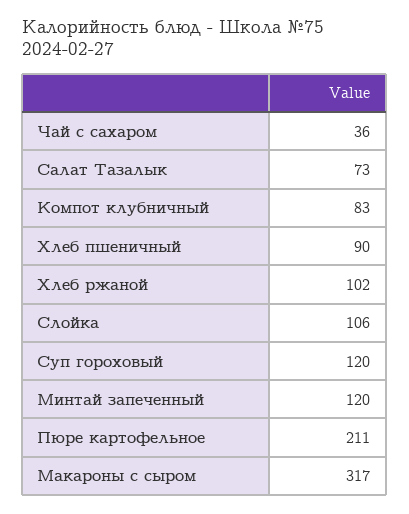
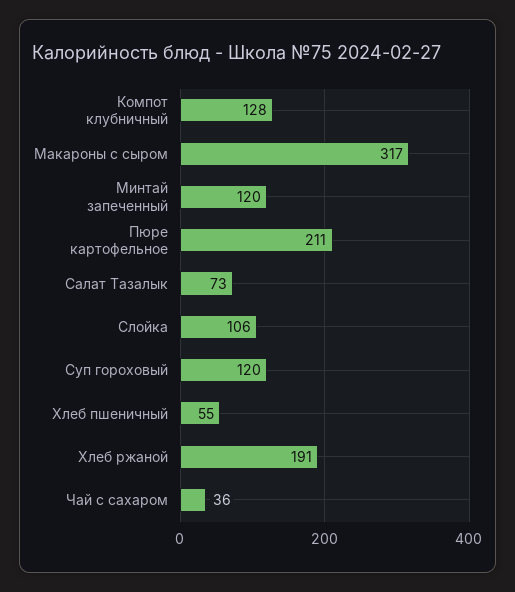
  {
    "Чай с сахаром": 36,
    "Салат Тазалык": 73,
-   "Компот клубничный": 83,
+   "Компот клубничный": 128,
-   "Хлеб пшеничный": 90,
+   "Хлеб пшеничный": 55,
-   "Хлеб ржаной": 102,
+   "Хлеб ржаной": 191,
    "Слойка": 106,
    "Суп гороховый": 120,
    "Минтай запеченный": 120,
    "Пюре картофельное": 211,
    "Макароны с сыром": 317
  }

